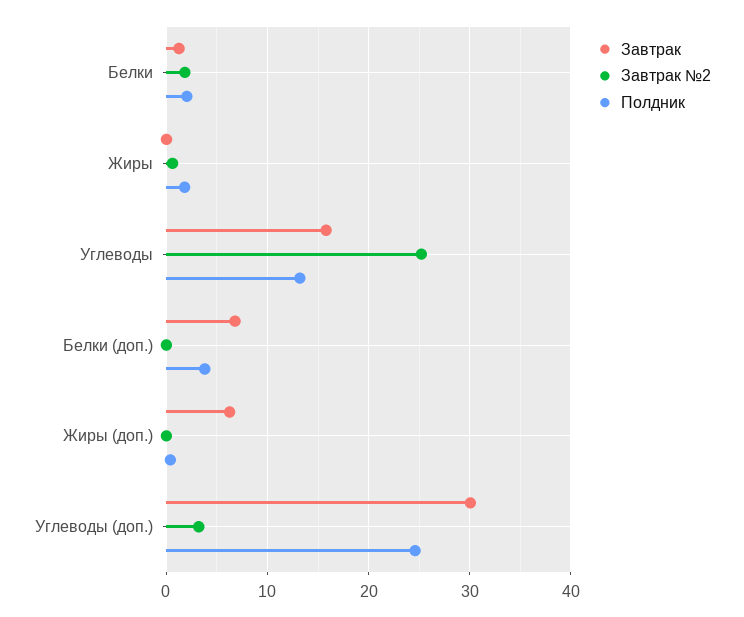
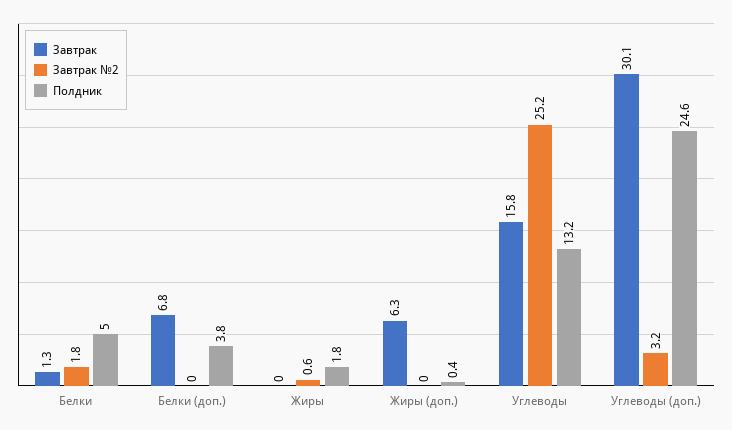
  {
    "Завтрак": {
      "Белки": 1.3,
      "Жиры": 0,
      "Углеводы": 15.8,
      "Белки (доп.)": 6.8,
      "Жиры (доп.)": 6.3,
      "Углеводы (доп.)": 30.1
    },
    "Завтрак №2": {
      "Белки": 1.8,
      "Жиры": 0.6,
      "Углеводы": 25.2,
      "Белки (доп.)": 0,
      "Жиры (доп.)": 0,
      "Углеводы (доп.)": 3.2
    },
    "Полдник": {
-     "Белки": 2,
+     "Белки": 5,
      "Жиры": 1.8,
      "Углеводы": 13.2,
      "Белки (доп.)": 3.8,
      "Жиры (доп.)": 0.4,
      "Углеводы (доп.)": 24.6
    }
  }

